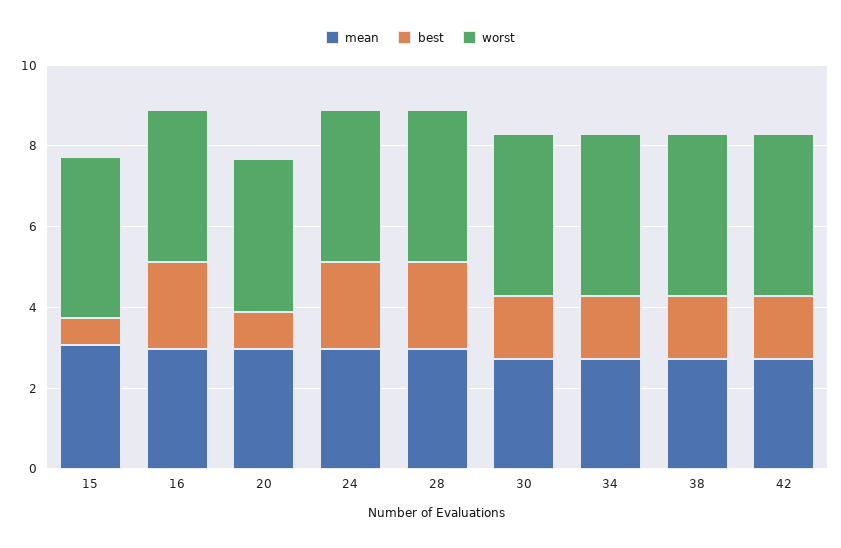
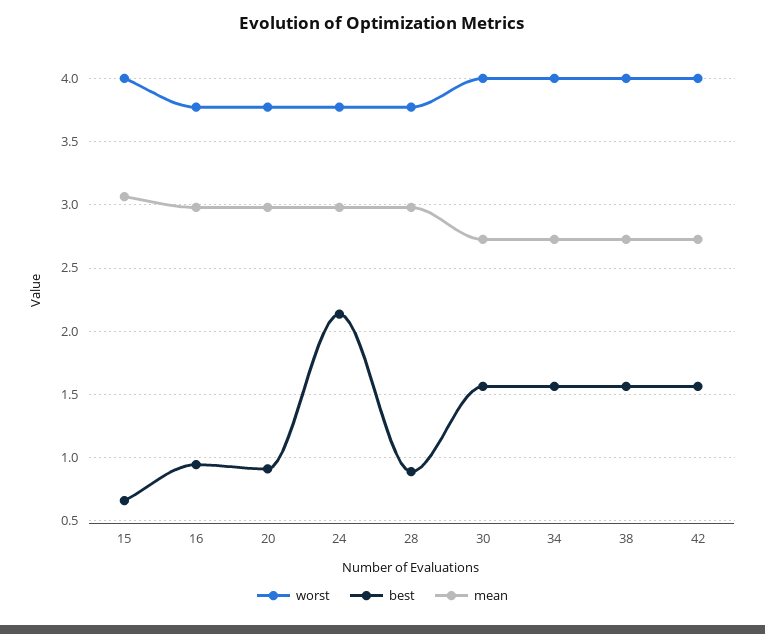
  {
    "mean": {
      "15": 3.05,
      "16": 3,
      "20": 3,
      "24": 3,
      "28": 3,
      "30": 2.75,
      "34": 2.75,
      "38": 2.75,
      "42": 2.75
    },
    "best": {
      "15": 0.65,
-     "16": 2,
+     "16": 0.95,
      "20": 0.9,
      "24": 2.15,
-     "28": 2,
+     "28": 0.9,
      "30": 1.55,
      "34": 1.55,
      "38": 1.55,
      "42": 1.55
    },
    "worst": {
      "15": 4,
      "16": 3.75,
      "20": 3.75,
      "24": 3.75,
      "28": 3.75,
      "30": 4,
      "34": 4,
      "38": 4,
      "42": 4
    }
  }

